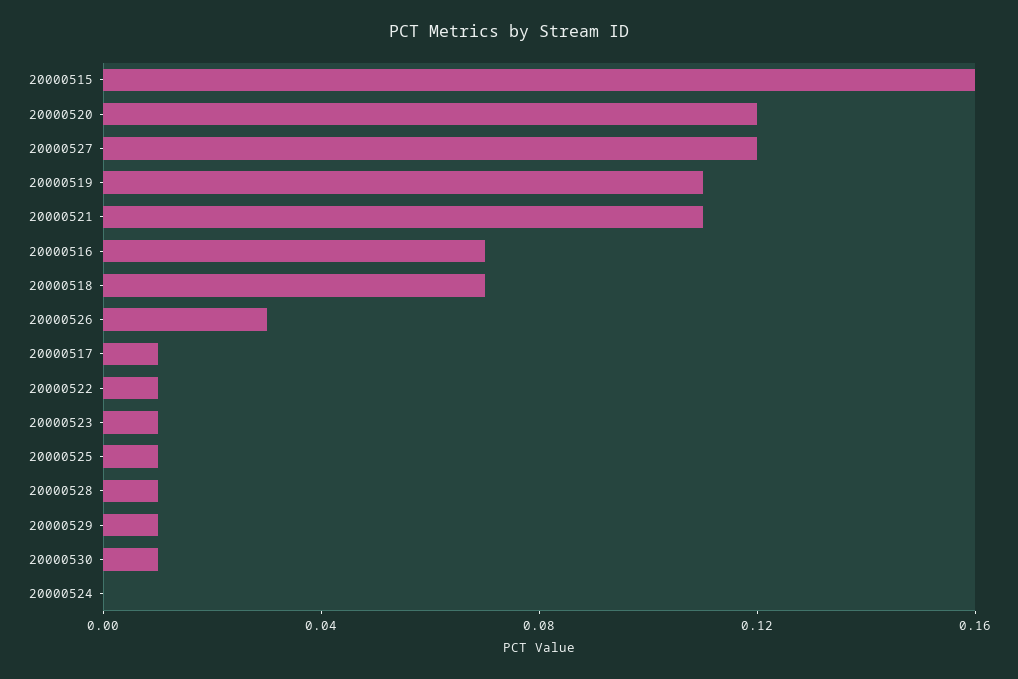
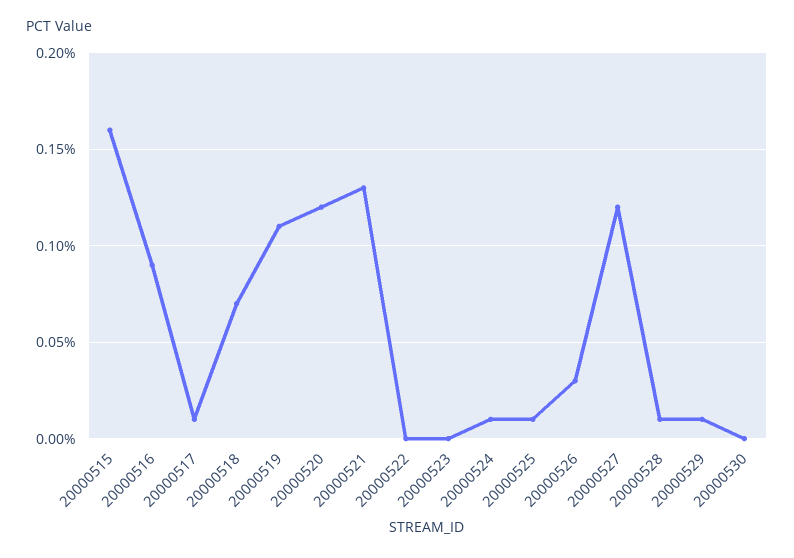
  {
    "20000515": 0.16,
    "20000520": 0.12,
    "20000527": 0.12,
    "20000519": 0.11,
-   "20000521": 0.11,
+   "20000521": 0.13,
-   "20000516": 0.07,
+   "20000516": 0.09,
    "20000518": 0.07,
    "20000526": 0.03,
    "20000517": 0.01,
-   "20000522": 0.01,
+   "20000522": 0,
-   "20000523": 0.01,
+   "20000523": 0,
    "20000525": 0.01,
    "20000528": 0.01,
    "20000529": 0.01,
-   "20000530": 0.01,
+   "20000530": 0,
-   "20000524": 0
+   "20000524": 0.01
  }

